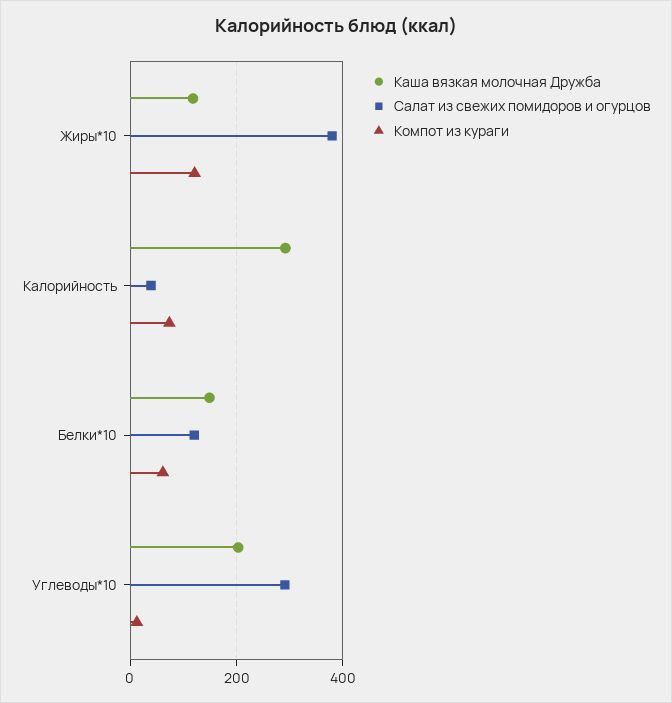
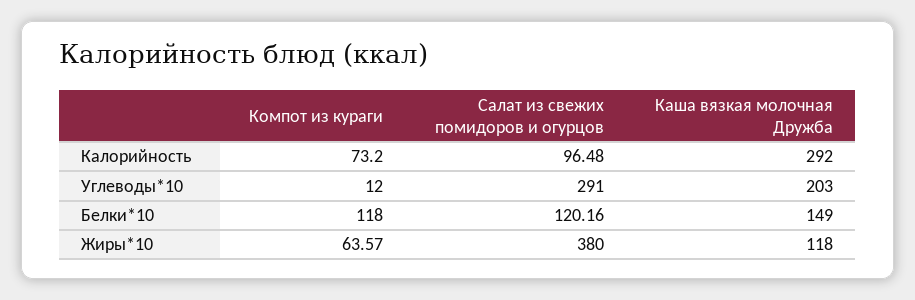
  {
    "Каша вязкая молочная Дружба": {
      "Жиры*10": 118,
      "Калорийность": 292,
      "Белки*10": 149,
      "Углеводы*10": 203
    },
    "Салат из свежих помидоров и огурцов": {
      "Жиры*10": 380,
-     "Калорийность": 40,
+     "Калорийность": 96.48,
      "Белки*10": 120.16,
      "Углеводы*10": 291
    },
    "Компот из кураги": {
-     "Жиры*10": 120,
+     "Жиры*10": 63.57,
      "Калорийность": 73.2,
-     "Белки*10": 60,
+     "Белки*10": 118,
      "Углеводы*10": 12
    }
  }

